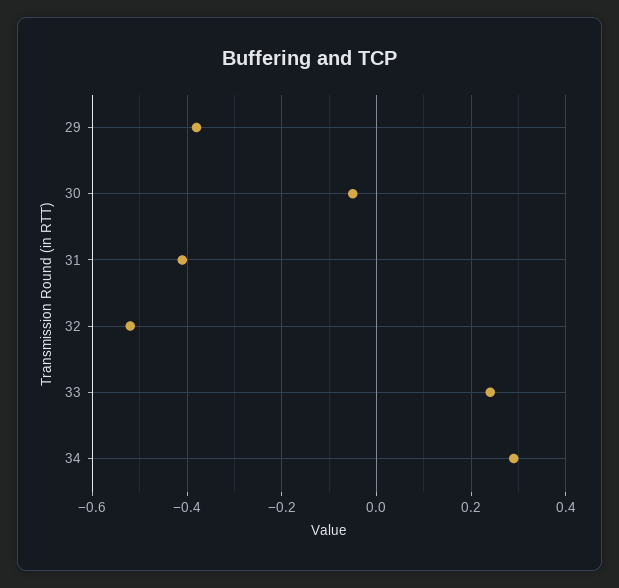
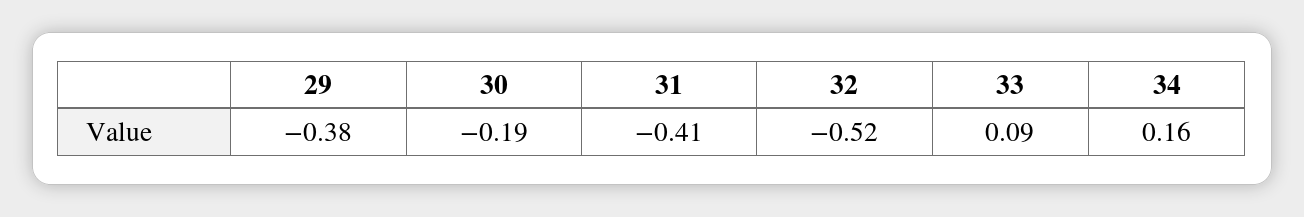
  {
    "29": -0.38,
-   "30": -0.05,
+   "30": -0.19,
    "31": -0.41,
    "32": -0.52,
-   "33": 0.25,
+   "33": 0.09,
-   "34": 0.3
+   "34": 0.16
  }

